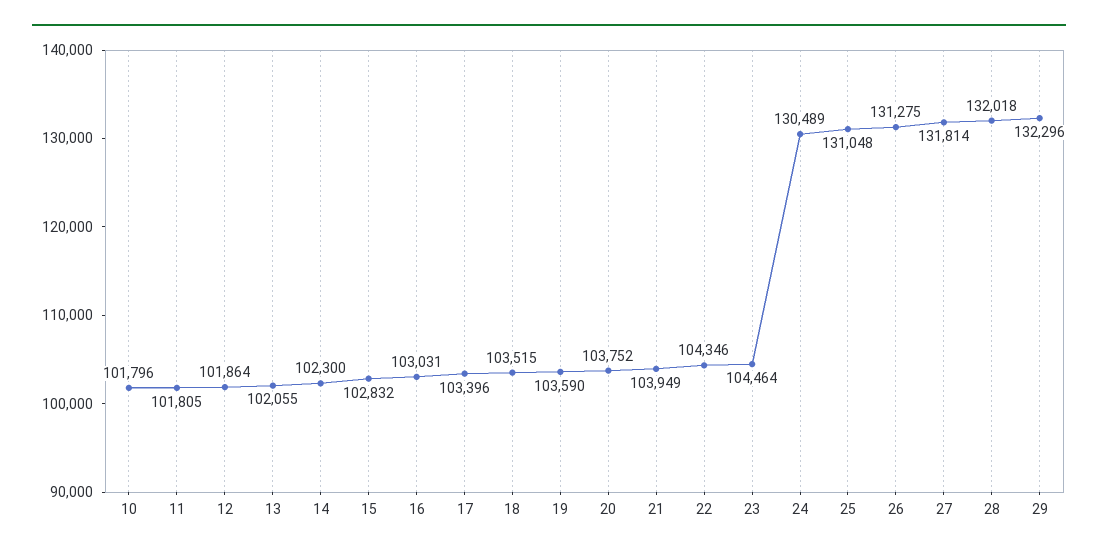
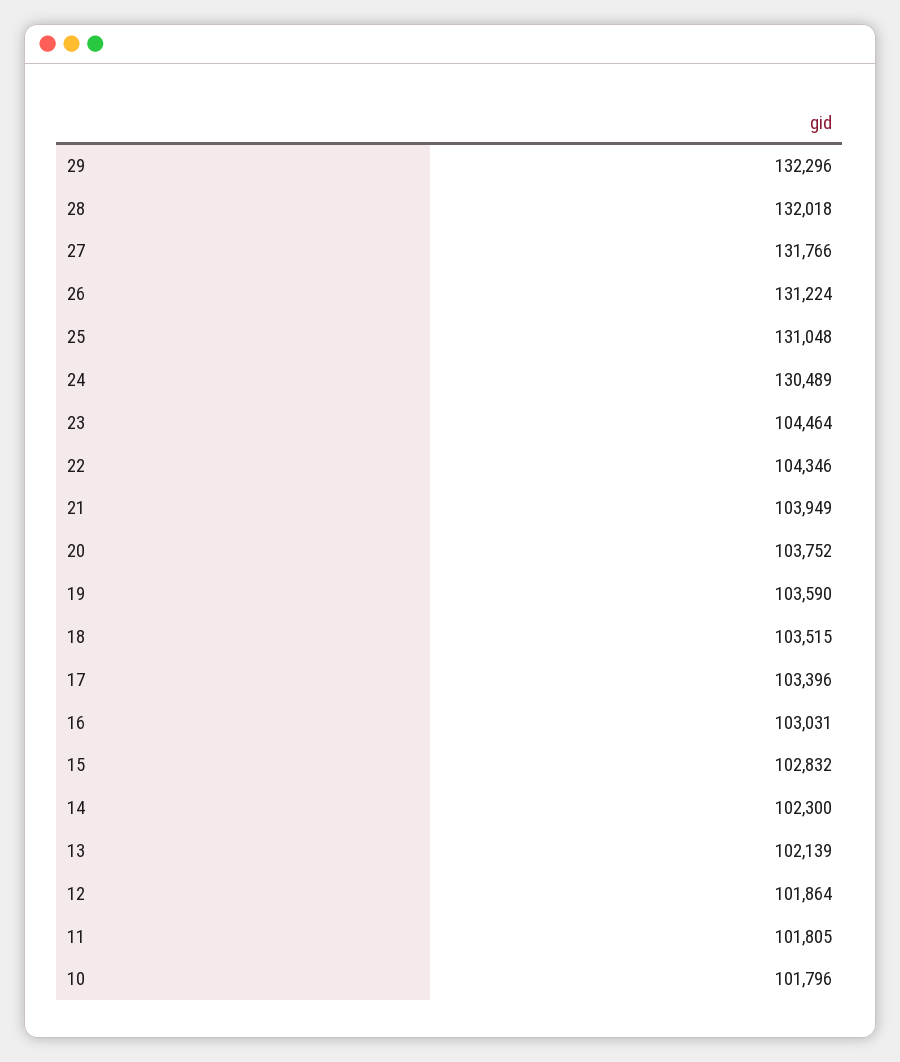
  {
    "10": 101796,
    "11": 101805,
    "12": 101864,
-   "13": 102055,
+   "13": 102139,
    "14": 102300,
    "15": 102832,
    "16": 103031,
    "17": 103396,
    "18": 103515,
    "19": 103590,
    "20": 103752,
    "21": 103949,
    "22": 104346,
    "23": 104464,
    "24": 130489,
    "25": 131048,
-   "26": 131275,
+   "26": 131224,
-   "27": 131814,
+   "27": 131766,
    "28": 132018,
    "29": 132296
  }

